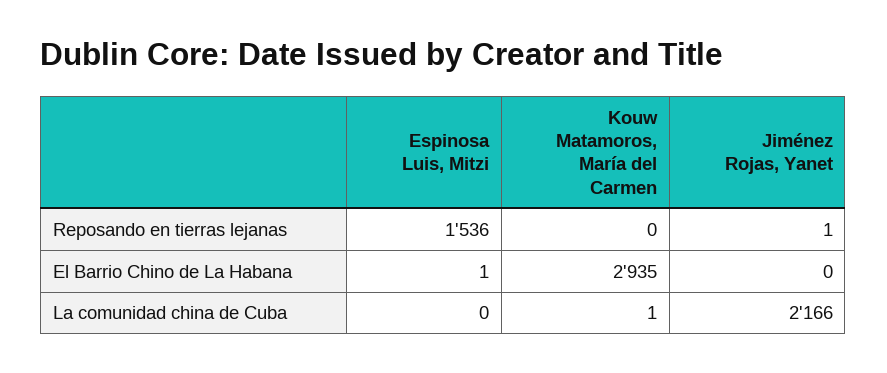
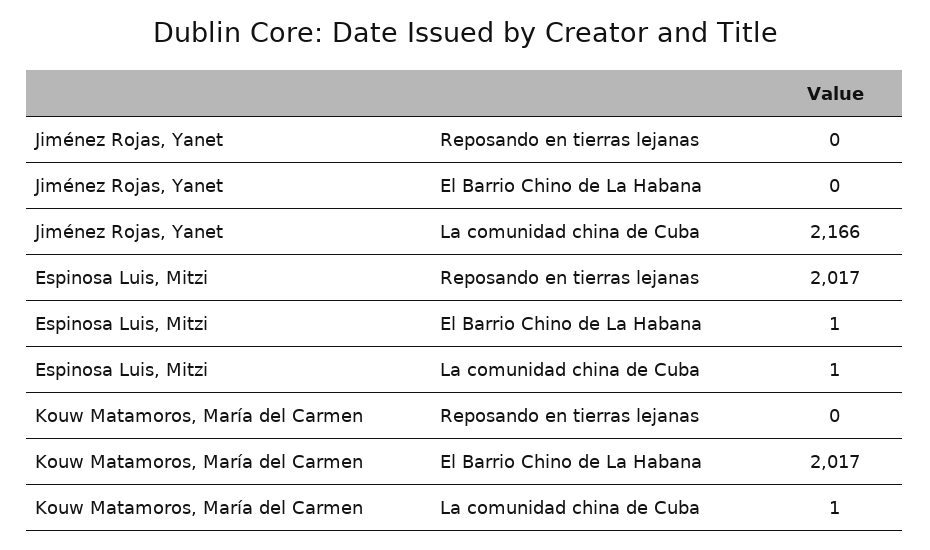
  {
    "Espinosa Luis, Mitzi": {
-     "Reposando en tierras lejanas": 1536,
+     "Reposando en tierras lejanas": 2017,
      "El Barrio Chino de La Habana": 1,
-     "La comunidad china de Cuba": 0
+     "La comunidad china de Cuba": 1
    },
    "Kouw Matamoros, María del Carmen": {
      "Reposando en tierras lejanas": 0,
-     "El Barrio Chino de La Habana": 2935,
+     "El Barrio Chino de La Habana": 2017,
      "La comunidad china de Cuba": 1
    },
    "Jiménez Rojas, Yanet": {
-     "Reposando en tierras lejanas": 1,
+     "Reposando en tierras lejanas": 0,
      "El Barrio Chino de La Habana": 0,
      "La comunidad china de Cuba": 2166
    }
  }

